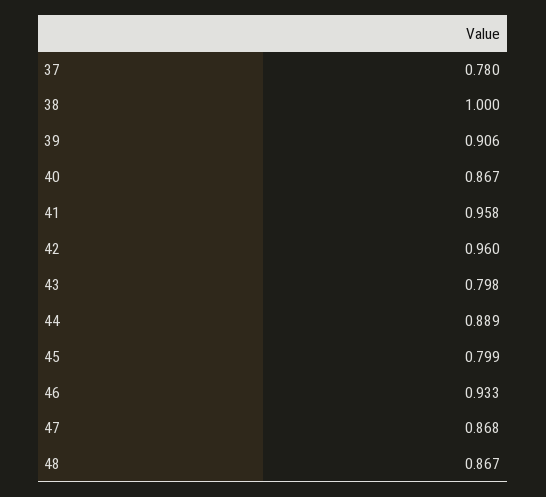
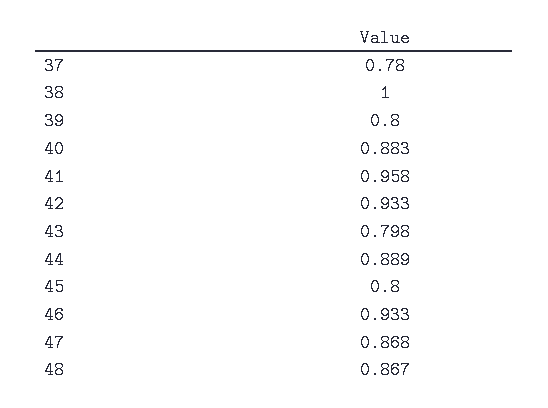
  {
    "37": 0.78,
    "38": 1,
-   "39": 0.906,
+   "39": 0.8,
-   "40": 0.867,
+   "40": 0.883,
    "41": 0.958,
-   "42": 0.96,
+   "42": 0.933,
    "43": 0.798,
    "44": 0.889,
-   "45": 0.799,
+   "45": 0.8,
    "46": 0.933,
    "47": 0.868,
    "48": 0.867
  }

